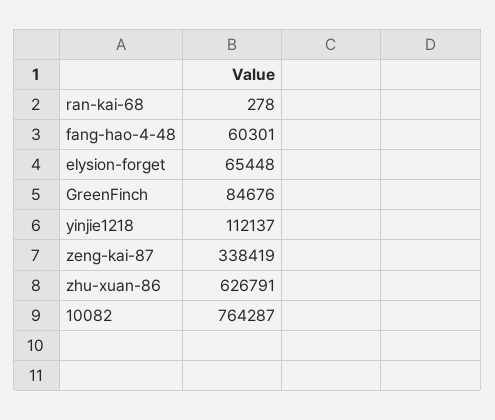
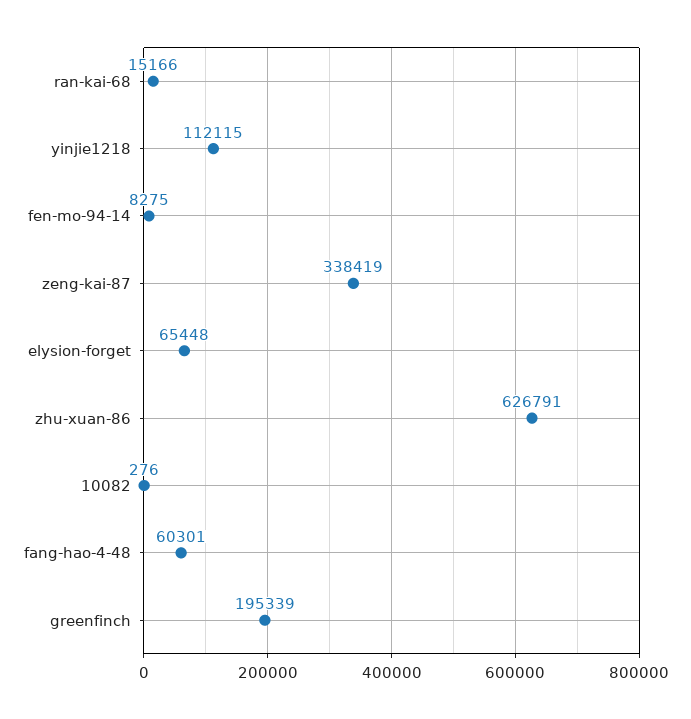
  {
-   "ran-kai-68": 278,
+   "ran-kai-68": 15166,
    "fang-hao-4-48": 60301,
    "elysion-forget": 65448,
-   "GreenFinch": 84676,
+   "GreenFinch": 195339,
-   "yinjie1218": 112137,
+   "yinjie1218": 112115,
    "zeng-kai-87": 338419,
    "zhu-xuan-86": 626791,
-   "10082": 764287
+   "10082": 276,
+   "fen-mo-94-14": 8275
  }

